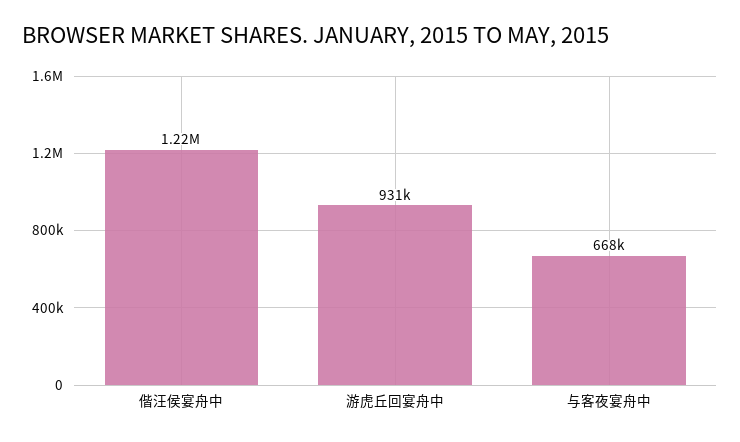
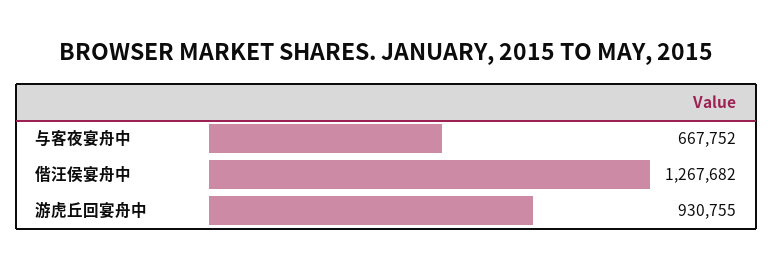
  {
-   "偕汪侯宴舟中": 1220000,
+   "偕汪侯宴舟中": 1267682,
    "游虎丘回宴舟中": 930755,
    "与客夜宴舟中": 667752
  }

